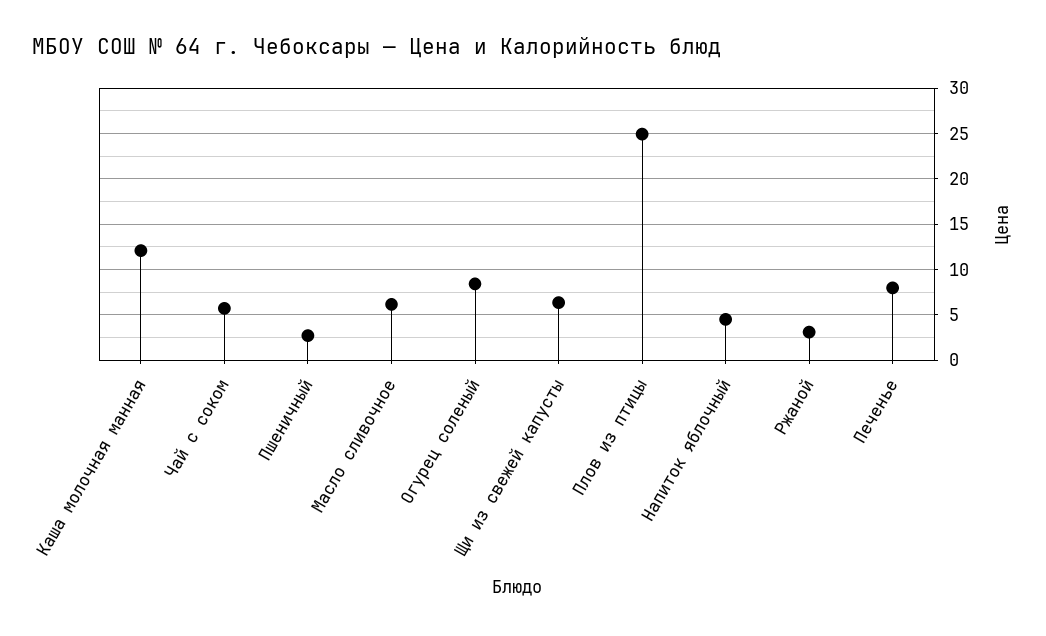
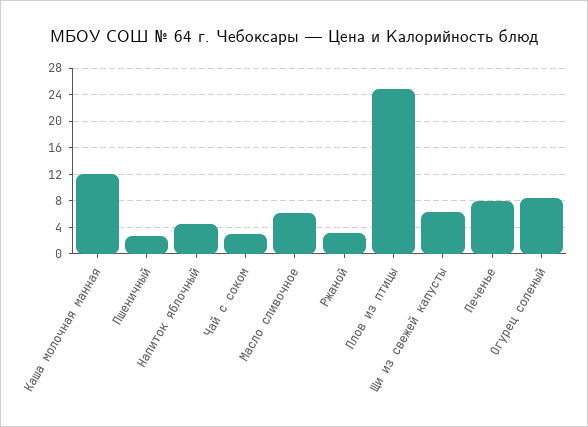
  {
    "Каша молочная манная": 12,
-   "Чай с соком": 6,
+   "Чай с соком": 3,
    "Пшеничный": 3,
    "Масло сливочное": 6,
    "Огурец соленый": 8,
    "Щи из свежей капусты": 6,
    "Плов из птицы": 25,
    "Напиток яблочный": 4,
    "Ржаной": 3,
    "Печенье": 8
  }

